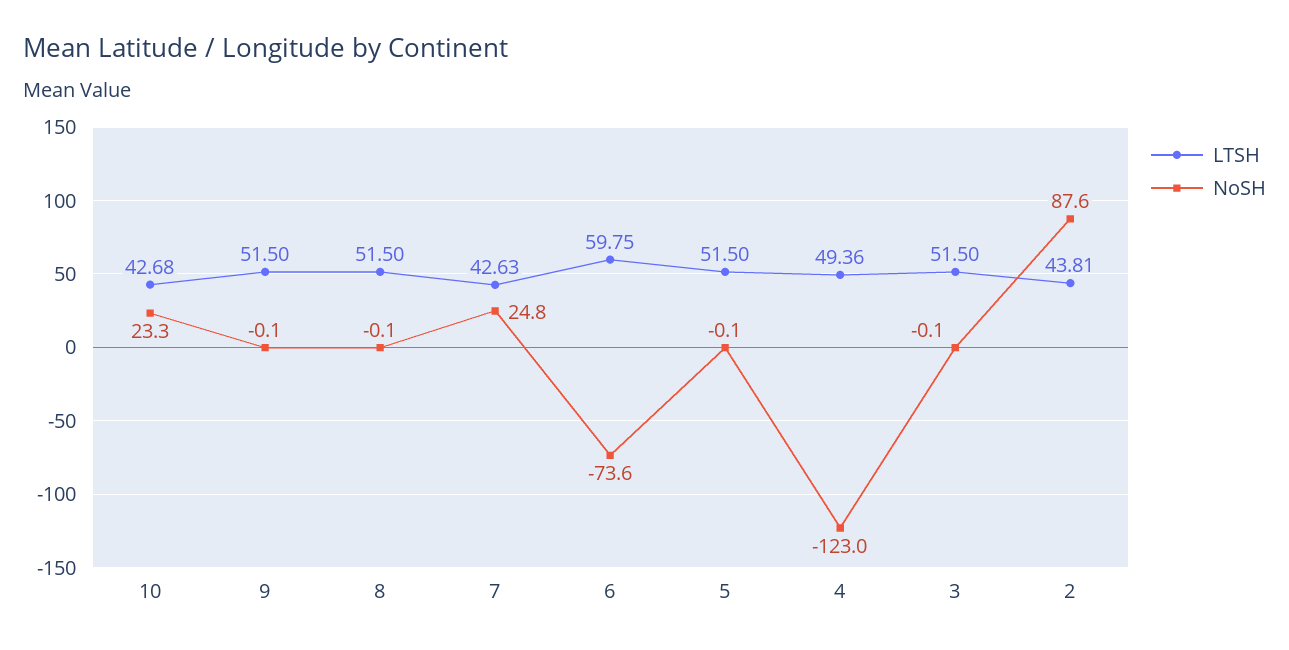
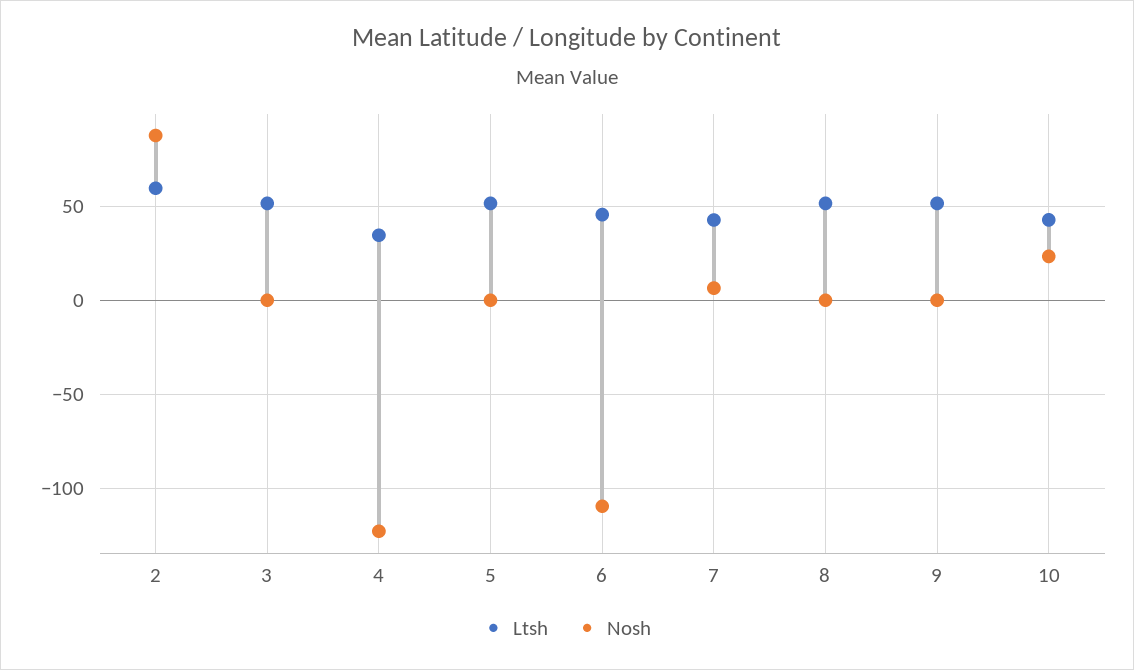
  {
    "LTSH": {
      "10": 42.68,
      "9": 51.5,
      "8": 51.5,
      "7": 42.63,
-     "6": 59.75,
+     "6": 45,
      "5": 51.5,
-     "4": 49.36,
+     "4": 35,
      "3": 51.5,
-     "2": 43.81
+     "2": 60
    },
    "NoSH": {
      "10": 23.3,
      "9": -0.1,
      "8": -0.1,
-     "7": 24.8,
+     "7": 5,
-     "6": -73.6,
+     "6": -110,
      "5": -0.1,
      "4": -123,
      "3": -0.1,
      "2": 87.6
    }
  }

